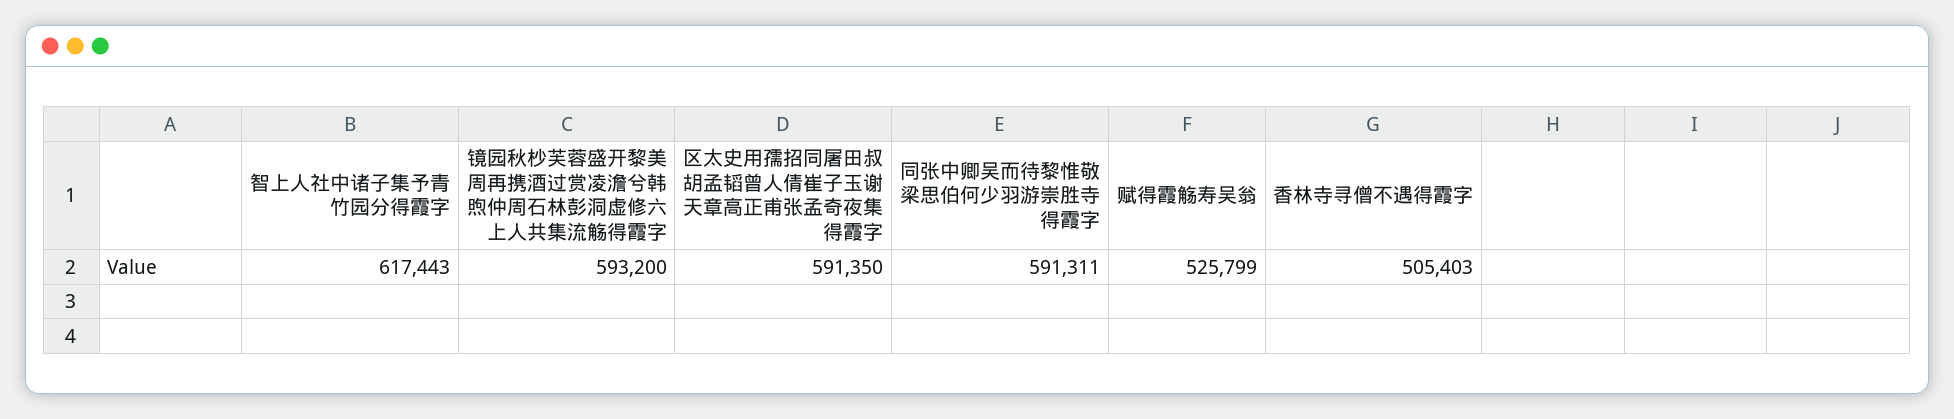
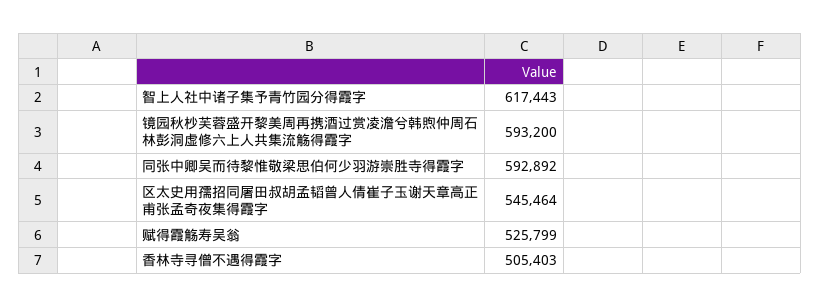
  {
    "智上人社中诸子集予青竹园分得霞字": 617443,
    "镜园秋杪芙蓉盛开黎美周再携酒过赏凌澹兮韩煦仲周石林彭洞虚修六上人共集流觞得霞字": 593200,
-   "区太史用孺招同屠田叔胡孟韬曾人倩崔子玉谢天章高正甫张孟奇夜集得霞字": 591350,
+   "区太史用孺招同屠田叔胡孟韬曾人倩崔子玉谢天章高正甫张孟奇夜集得霞字": 545464,
-   "同张中卿吴而待黎惟敬梁思伯何少羽游崇胜寺得霞字": 591311,
+   "同张中卿吴而待黎惟敬梁思伯何少羽游崇胜寺得霞字": 592892,
    "赋得霞觞寿吴翁": 525799,
    "香林寺寻僧不遇得霞字": 505403
  }

